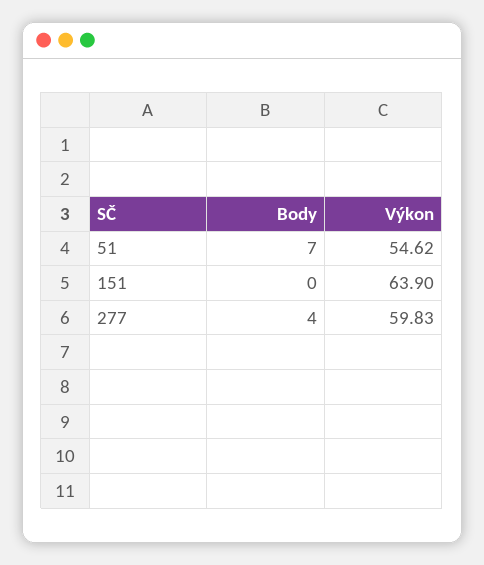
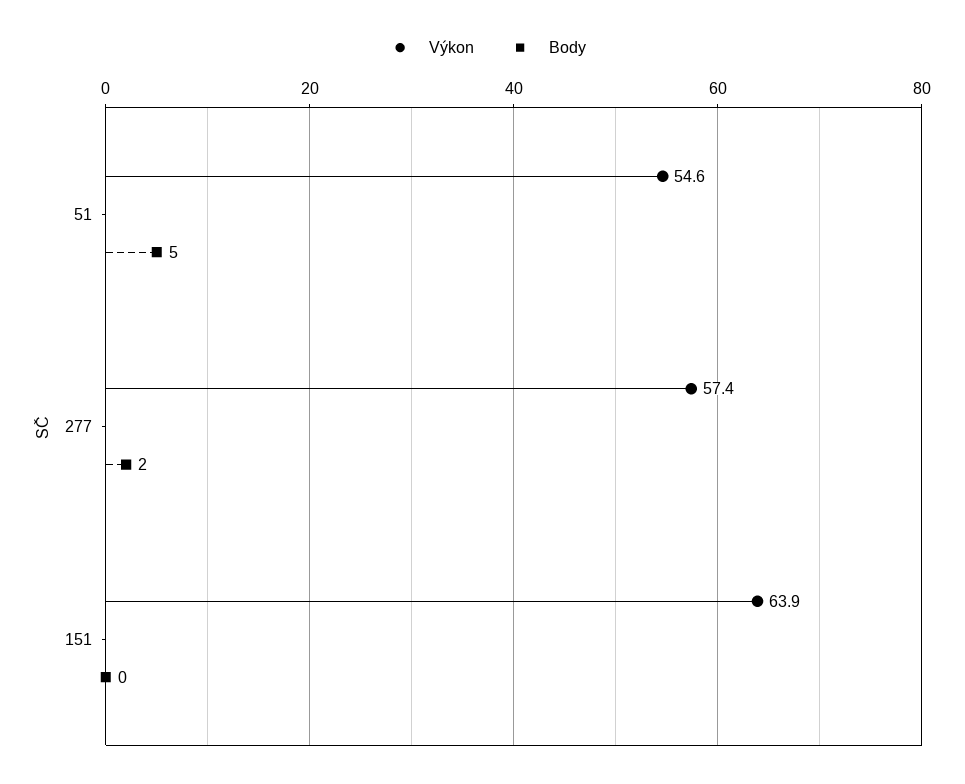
  {
    "Body": {
-     "51": 7,
+     "51": 5,
      "151": 0,
-     "277": 4
+     "277": 2
    },
    "Výkon": {
      "51": 54.62,
      "151": 63.9,
-     "277": 59.83
+     "277": 57.4
    }
  }

